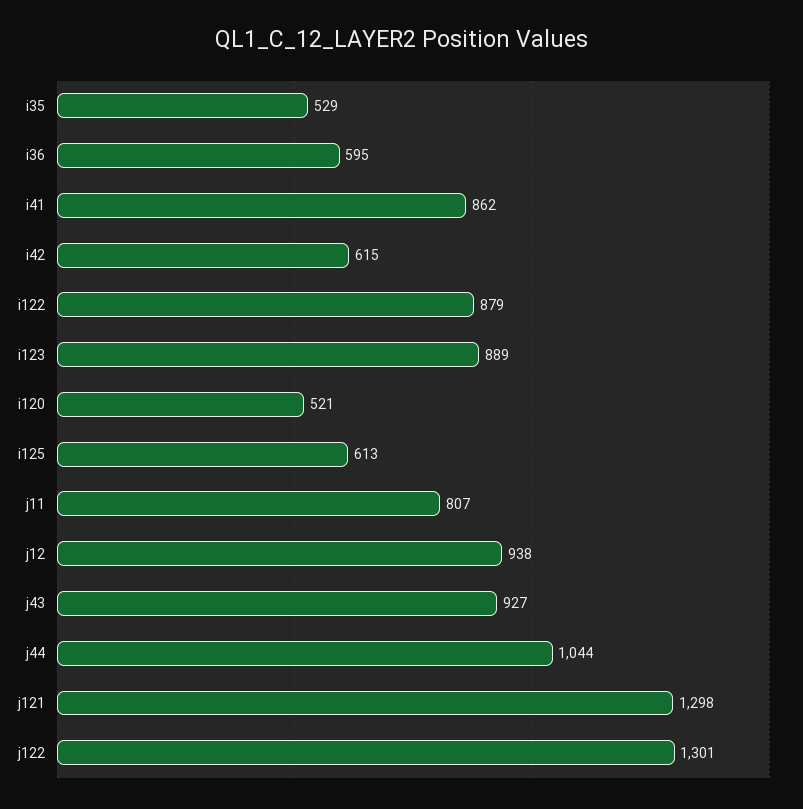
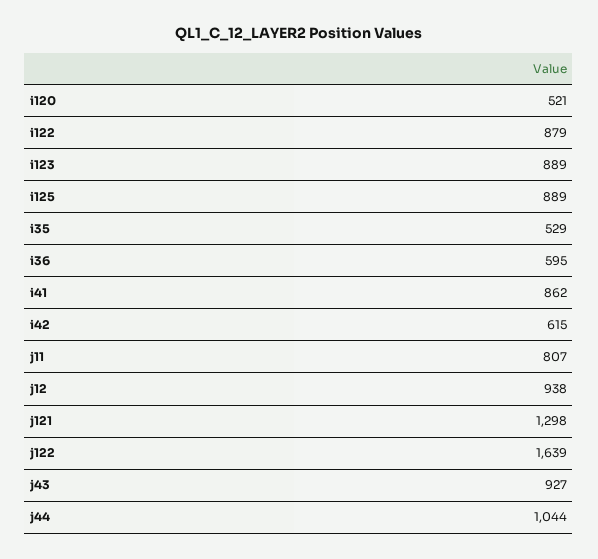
  {
    "i35": 529,
    "i36": 595,
    "i41": 862,
    "i42": 615,
    "i122": 879,
    "i123": 889,
    "i120": 521,
-   "i125": 613,
+   "i125": 889,
    "j11": 807,
    "j12": 938,
    "j43": 927,
    "j44": 1044,
    "j121": 1298,
-   "j122": 1301
+   "j122": 1639
  }

